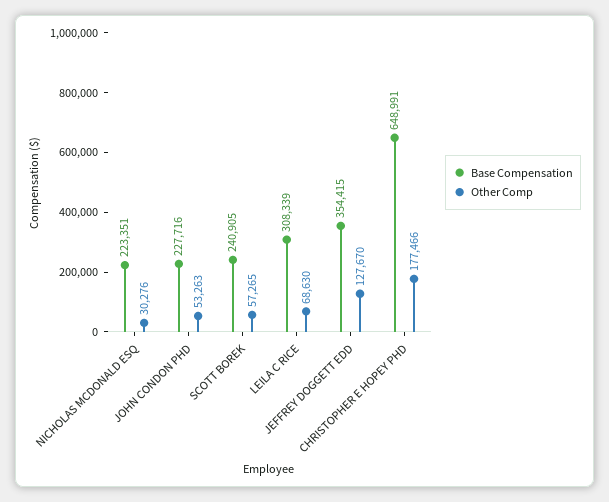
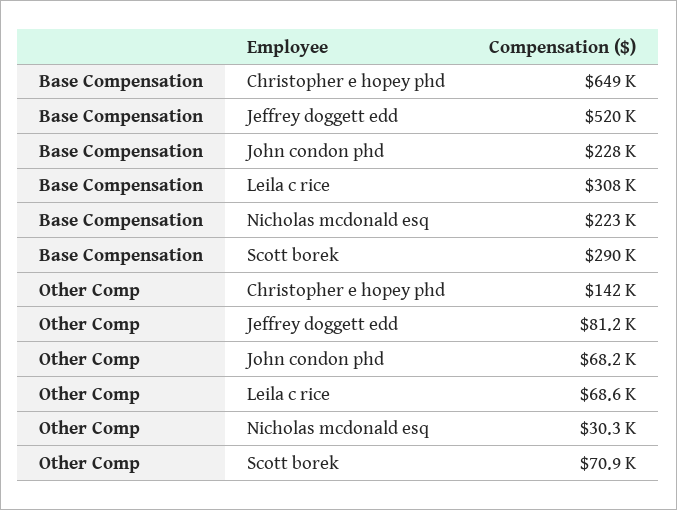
  {
    "Base Compensation": {
      "NICHOLAS MCDONALD ESQ": 223351,
      "JOHN CONDON PHD": 227716,
-     "SCOTT BOREK": 240905,
+     "SCOTT BOREK": 290000,
      "LEILA C RICE": 308339,
-     "JEFFREY DOGGETT EDD": 354415,
+     "JEFFREY DOGGETT EDD": 520000,
      "CHRISTOPHER E HOPEY PHD": 648991
    },
    "Other Comp": {
      "NICHOLAS MCDONALD ESQ": 30276,
-     "JOHN CONDON PHD": 53263,
+     "JOHN CONDON PHD": 68200,
-     "SCOTT BOREK": 57265,
+     "SCOTT BOREK": 70900,
      "LEILA C RICE": 68630,
-     "JEFFREY DOGGETT EDD": 127670,
+     "JEFFREY DOGGETT EDD": 81200,
-     "CHRISTOPHER E HOPEY PHD": 177466
+     "CHRISTOPHER E HOPEY PHD": 142000
    }
  }

